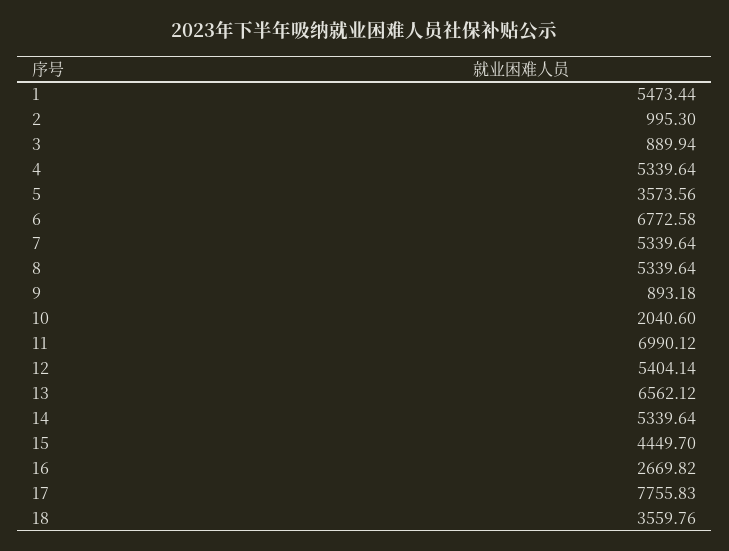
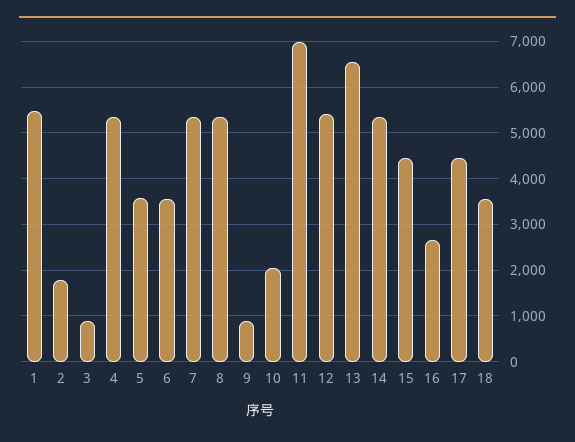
  {
    "1": 5473.44,
-   "2": 995.3,
+   "2": 1800,
    "3": 889.94,
    "4": 5339.64,
    "5": 3573.56,
-   "6": 6772.58,
+   "6": 3600,
    "7": 5339.64,
    "8": 5339.64,
    "9": 893.18,
    "10": 2040.6,
    "11": 6990.12,
    "12": 5404.14,
    "13": 6562.12,
    "14": 5339.64,
    "15": 4449.7,
    "16": 2669.82,
-   "17": 7755.83,
+   "17": 4400,
    "18": 3559.76
  }

